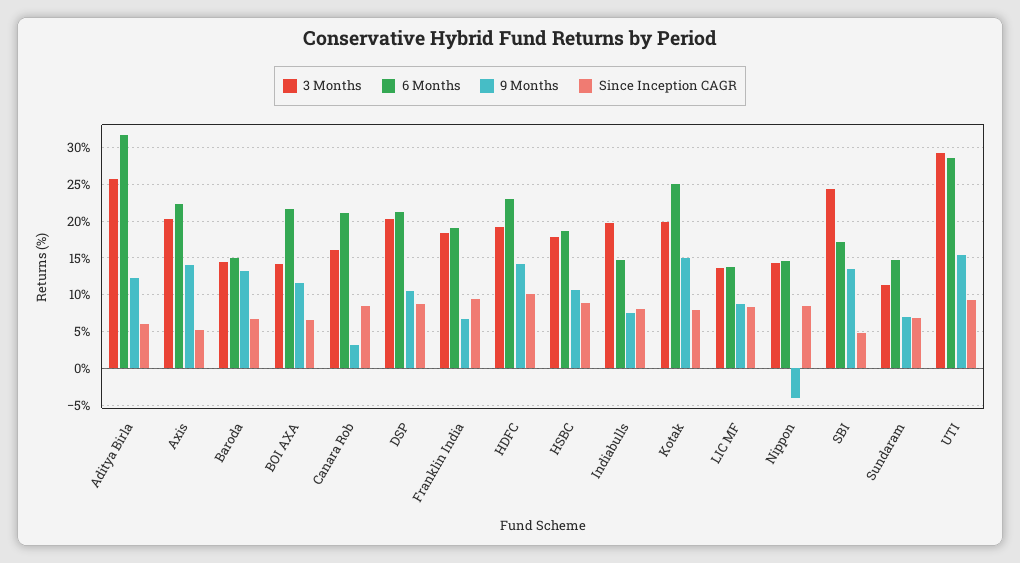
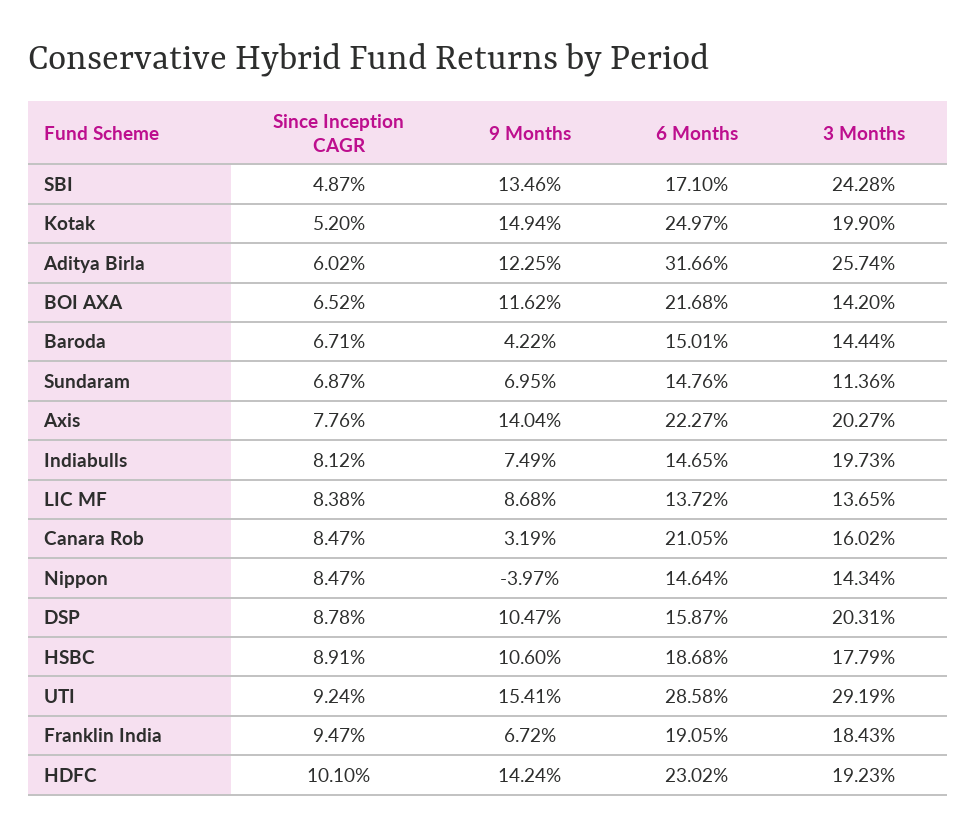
  {
    "3 Months": {
      "Aditya Birla": 25.74,
      "Axis": 20.27,
      "Baroda": 14.44,
      "BOI AXA": 14.2,
      "Canara Rob": 16.02,
      "DSP": 20.31,
      "Franklin India": 18.43,
      "HDFC": 19.23,
      "HSBC": 17.79,
      "Indiabulls": 19.73,
      "Kotak": 19.9,
      "LIC MF": 13.65,
      "Nippon": 14.34,
      "SBI": 24.28,
      "Sundaram": 11.36,
      "UTI": 29.19
    },
    "6 Months": {
      "Aditya Birla": 31.66,
      "Axis": 22.27,
      "Baroda": 15.01,
      "BOI AXA": 21.68,
      "Canara Rob": 21.05,
-     "DSP": 21,
+     "DSP": 15.87,
      "Franklin India": 19.05,
      "HDFC": 23.02,
      "HSBC": 18.68,
      "Indiabulls": 14.65,
      "Kotak": 24.97,
      "LIC MF": 13.72,
      "Nippon": 14.64,
      "SBI": 17.1,
      "Sundaram": 14.76,
      "UTI": 28.58
    },
    "9 Months": {
      "Aditya Birla": 12.25,
      "Axis": 14.04,
-     "Baroda": 13,
+     "Baroda": 4.22,
      "BOI AXA": 11.62,
      "Canara Rob": 3.19,
      "DSP": 10.47,
      "Franklin India": 6.72,
      "HDFC": 14.24,
      "HSBC": 10.6,
      "Indiabulls": 7.49,
      "Kotak": 14.94,
      "LIC MF": 8.68,
      "Nippon": -3.97,
      "SBI": 13.46,
      "Sundaram": 6.95,
      "UTI": 15.41
    },
    "Since Inception CAGR": {
      "Aditya Birla": 6.02,
-     "Axis": 5,
+     "Axis": 7.76,
      "Baroda": 6.71,
      "BOI AXA": 6.52,
      "Canara Rob": 8.47,
      "DSP": 8.78,
      "Franklin India": 9.47,
      "HDFC": 10.1,
      "HSBC": 8.91,
      "Indiabulls": 8.12,
-     "Kotak": 8,
+     "Kotak": 5.2,
      "LIC MF": 8.38,
      "Nippon": 8.47,
      "SBI": 4.87,
      "Sundaram": 6.87,
      "UTI": 9.24
    }
  }

